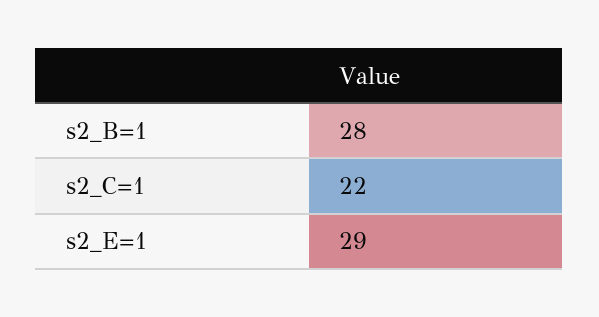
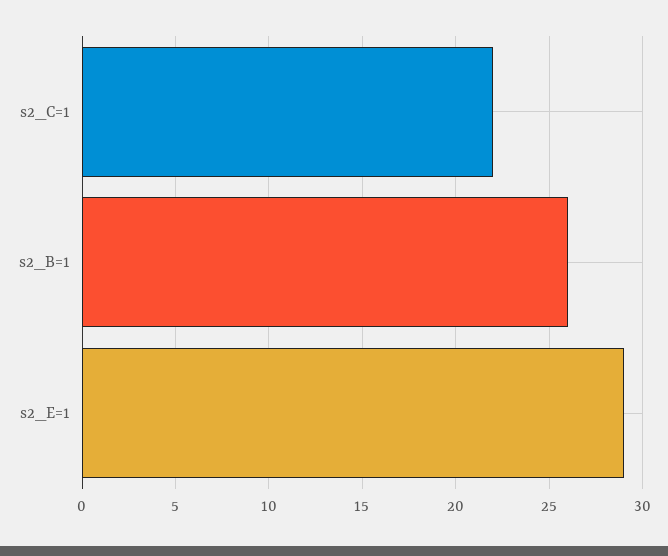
  {
-   "s2_B=1": 28,
+   "s2_B=1": 26,
    "s2_C=1": 22,
    "s2_E=1": 29
  }

